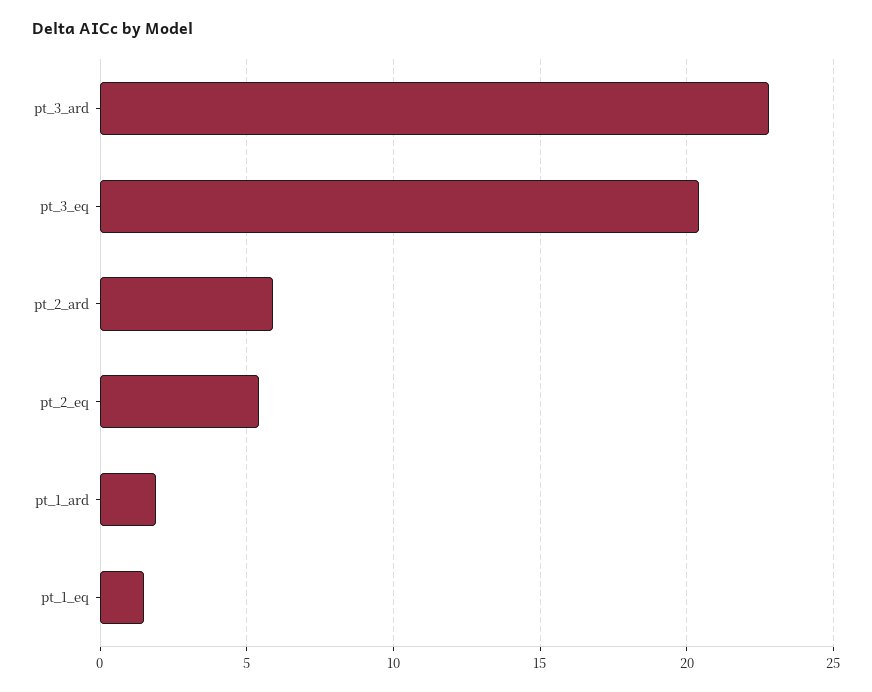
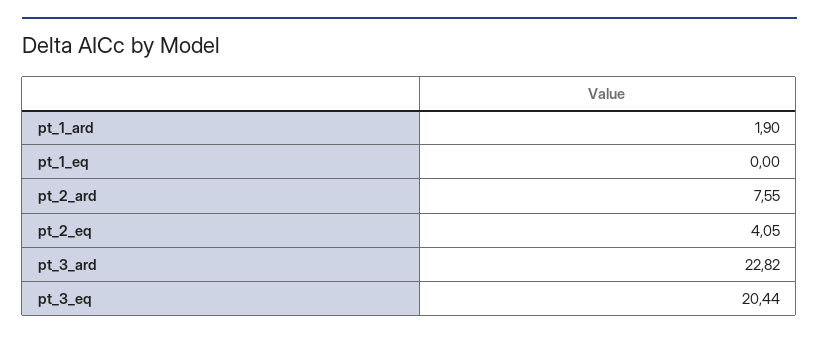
  {
    "pt_3_ard": 22.82,
    "pt_3_eq": 20.44,
-   "pt_2_ard": 6,
+   "pt_2_ard": 7.55,
-   "pt_2_eq": 5.5,
+   "pt_2_eq": 4.05,
    "pt_1_ard": 1.9,
-   "pt_1_eq": 1.5
+   "pt_1_eq": 0
  }

